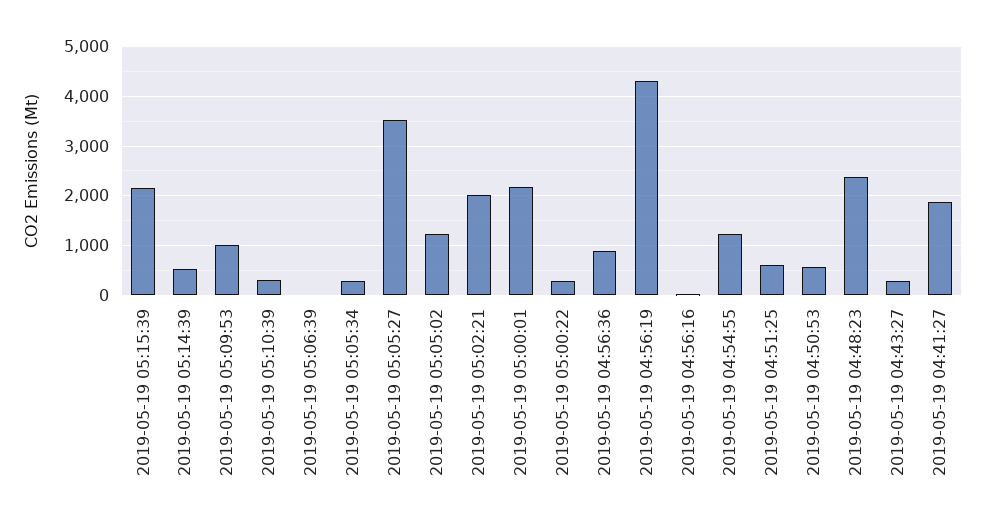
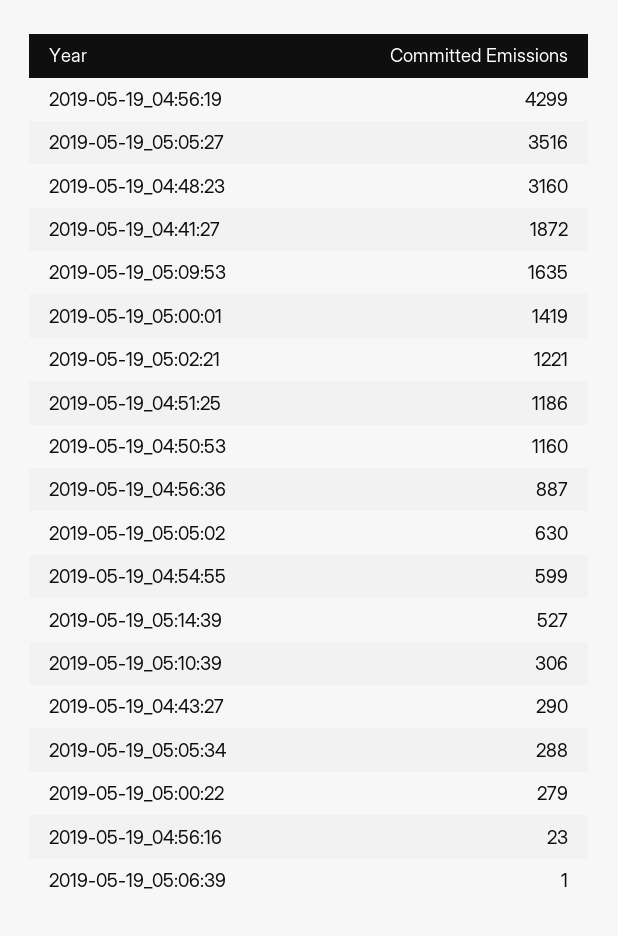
  {
-   "2019-05-19 05:15:39": 2200,
    "2019-05-19 05:14:39": 527,
-   "2019-05-19 05:09:53": 1000,
+   "2019-05-19 05:09:53": 1635,
    "2019-05-19 05:10:39": 306,
    "2019-05-19 05:06:39": 1,
    "2019-05-19 05:05:34": 288,
    "2019-05-19 05:05:27": 3516,
-   "2019-05-19 05:05:02": 1200,
+   "2019-05-19 05:05:02": 630,
-   "2019-05-19 05:02:21": 2000,
+   "2019-05-19 05:02:21": 1221,
-   "2019-05-19 05:00:01": 2200,
+   "2019-05-19 05:00:01": 1419,
    "2019-05-19 05:00:22": 279,
    "2019-05-19 04:56:36": 887,
    "2019-05-19 04:56:19": 4299,
    "2019-05-19 04:56:16": 23,
-   "2019-05-19 04:54:55": 1200,
+   "2019-05-19 04:54:55": 599,
-   "2019-05-19 04:51:25": 600,
+   "2019-05-19 04:51:25": 1186,
-   "2019-05-19 04:50:53": 600,
+   "2019-05-19 04:50:53": 1160,
-   "2019-05-19 04:48:23": 2400,
+   "2019-05-19 04:48:23": 3160,
    "2019-05-19 04:43:27": 290,
    "2019-05-19 04:41:27": 1872
  }

